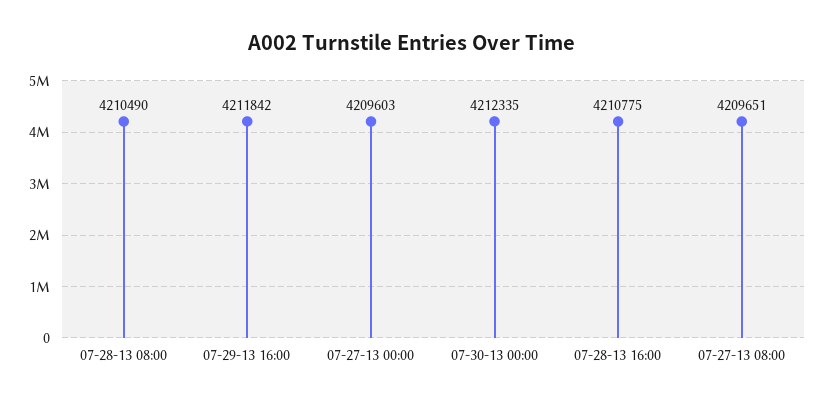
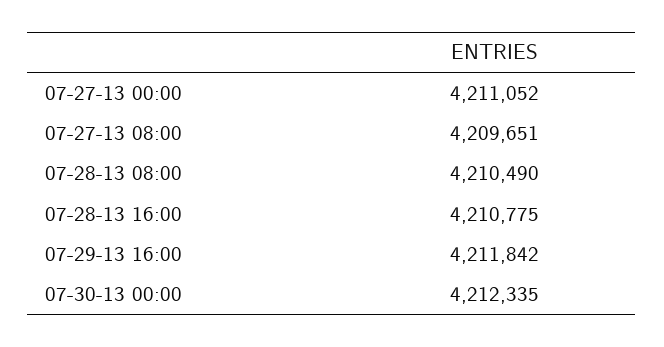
  {
    "07-28-13 08:00": 4210490,
    "07-29-13 16:00": 4211842,
-   "07-27-13 00:00": 4209603,
+   "07-27-13 00:00": 4211052,
    "07-30-13 00:00": 4212335,
    "07-28-13 16:00": 4210775,
    "07-27-13 08:00": 4209651
  }

